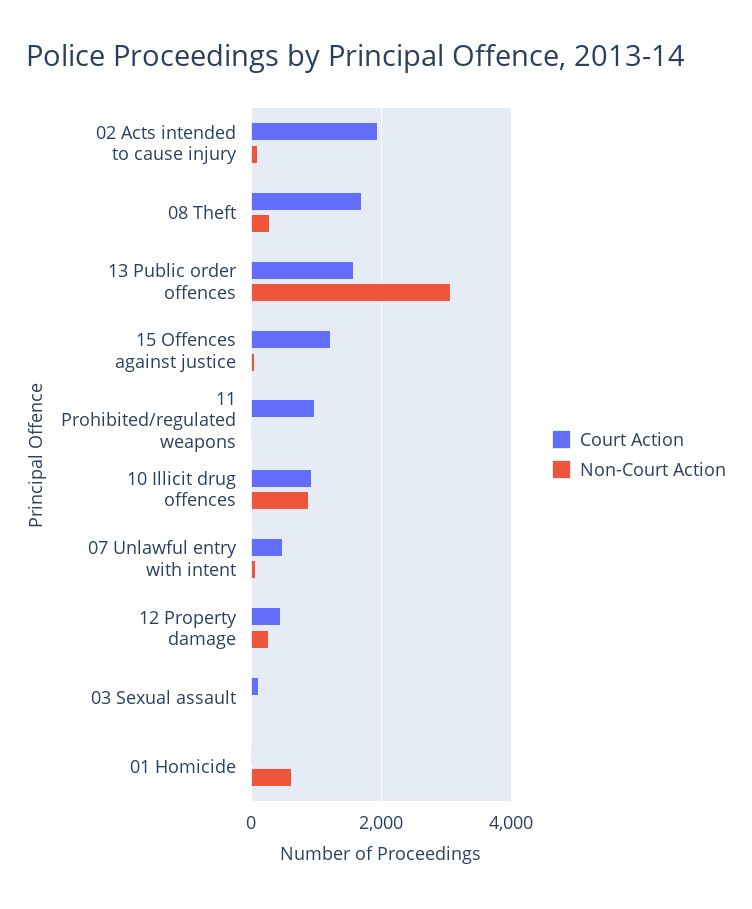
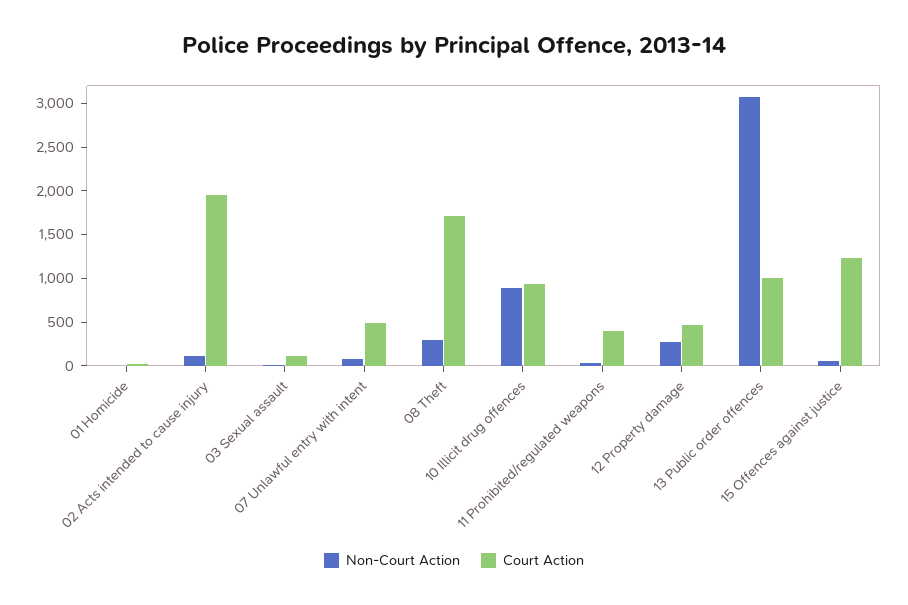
  {
    "Court Action": {
      "02 Acts intended to cause injury": 2000,
      "08 Theft": 1700,
-     "13 Public order offences": 1600,
+     "13 Public order offences": 1000,
      "15 Offences against justice": 1200,
-     "11 Prohibited/regulated weapons": 1000,
+     "11 Prohibited/regulated weapons": 400,
      "10 Illicit drug offences": 900,
      "07 Unlawful entry with intent": 500,
      "12 Property damage": 500,
      "03 Sexual assault": 100,
      "01 Homicide": 0
    },
    "Non-Court Action": {
      "02 Acts intended to cause injury": 100,
      "08 Theft": 300,
      "13 Public order offences": 3100,
      "15 Offences against justice": 100,
      "11 Prohibited/regulated weapons": 0,
      "10 Illicit drug offences": 900,
      "07 Unlawful entry with intent": 100,
      "12 Property damage": 300,
      "03 Sexual assault": 0,
-     "01 Homicide": 600
+     "01 Homicide": 0
    }
  }

